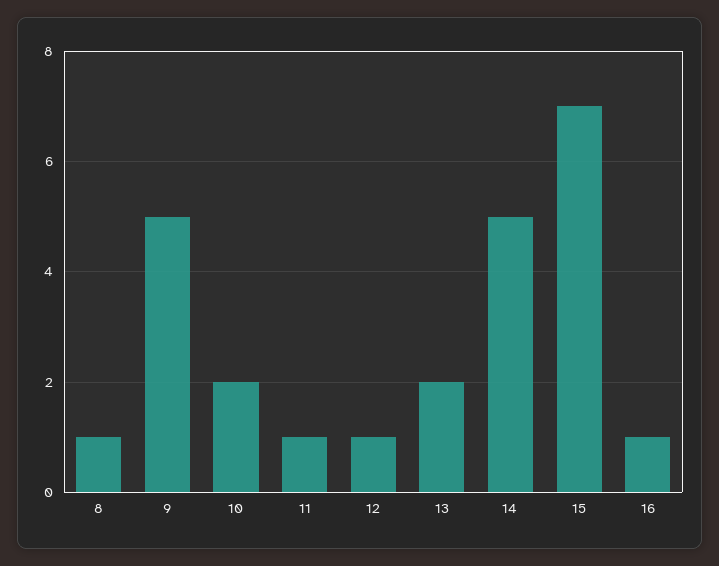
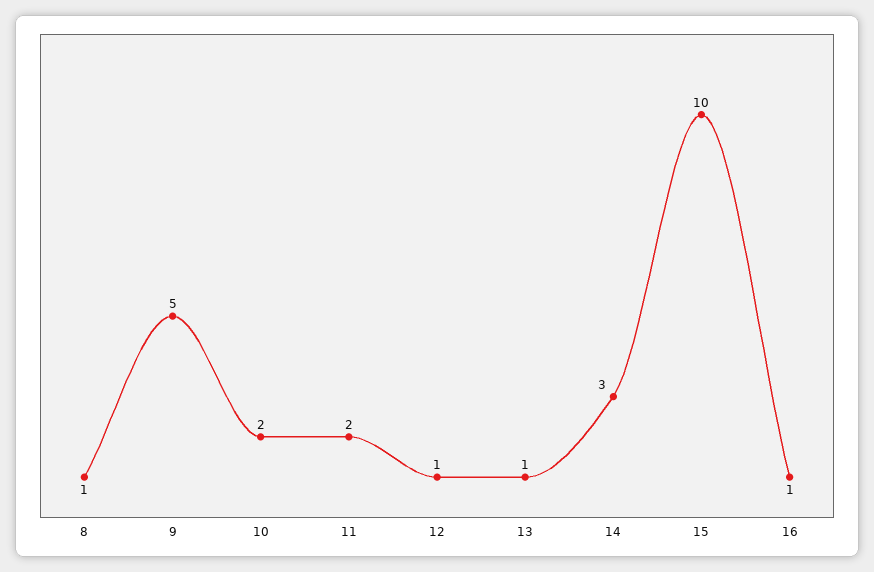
  {
    "8": 1,
    "9": 5,
    "10": 2,
-   "11": 1,
+   "11": 2,
    "12": 1,
-   "13": 2,
+   "13": 1,
-   "14": 5,
+   "14": 3,
-   "15": 7,
+   "15": 10,
    "16": 1
  }

